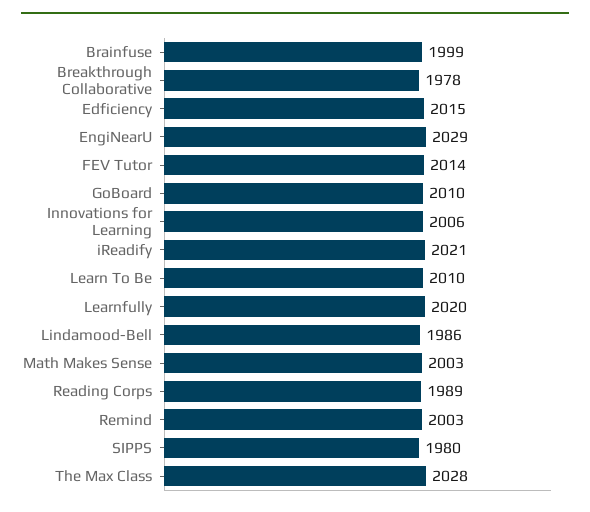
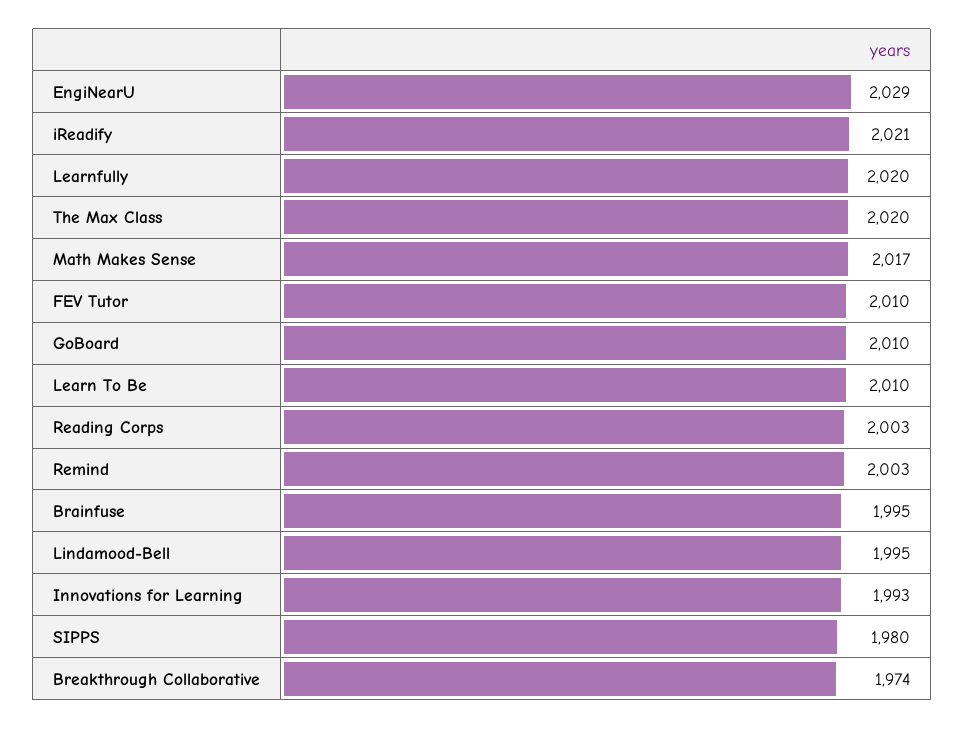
  {
-   "Brainfuse": 1999,
+   "Brainfuse": 1995,
-   "Breakthrough Collaborative": 1978,
+   "Breakthrough Collaborative": 1974,
-   "Edficiency": 2015,
    "EngiNearU": 2029,
-   "FEV Tutor": 2014,
+   "FEV Tutor": 2010,
    "GoBoard": 2010,
-   "Innovations for Learning": 2006,
+   "Innovations for Learning": 1993,
    "iReadify": 2021,
    "Learn To Be": 2010,
    "Learnfully": 2020,
-   "Lindamood-Bell": 1986,
+   "Lindamood-Bell": 1995,
-   "Math Makes Sense": 2003,
+   "Math Makes Sense": 2017,
-   "Reading Corps": 1989,
+   "Reading Corps": 2003,
    "Remind": 2003,
    "SIPPS": 1980,
-   "The Max Class": 2028
+   "The Max Class": 2020
  }

